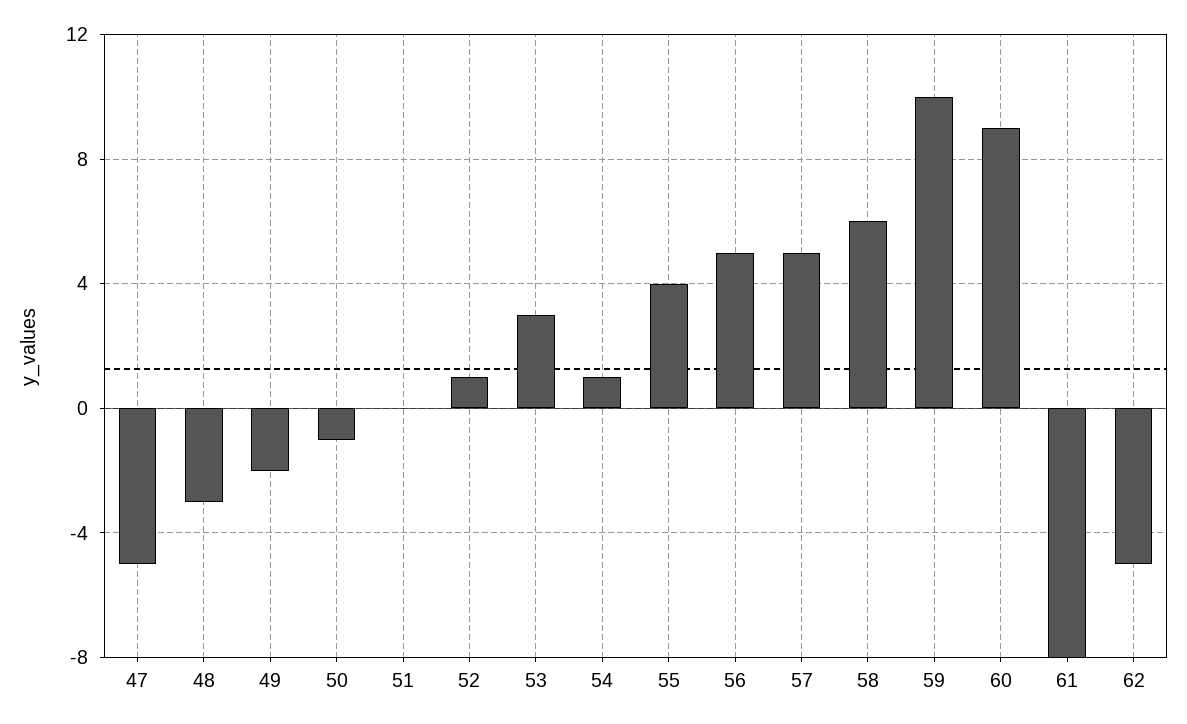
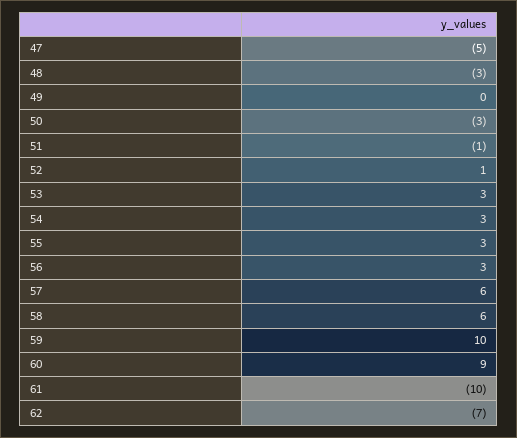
  {
    "47": -5,
    "48": -3,
-   "49": -2,
+   "49": 0,
-   "50": -1,
+   "50": -3,
-   "51": 0,
+   "51": -1,
    "52": 1,
    "53": 3,
-   "54": 1,
+   "54": 3,
-   "55": 4,
+   "55": 3,
-   "56": 5,
+   "56": 3,
-   "57": 5,
+   "57": 6,
    "58": 6,
    "59": 10,
    "60": 9,
-   "61": -8,
+   "61": -10,
-   "62": -5
+   "62": -7
  }

